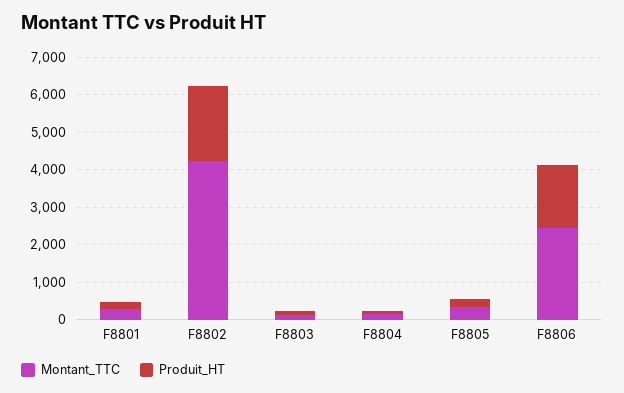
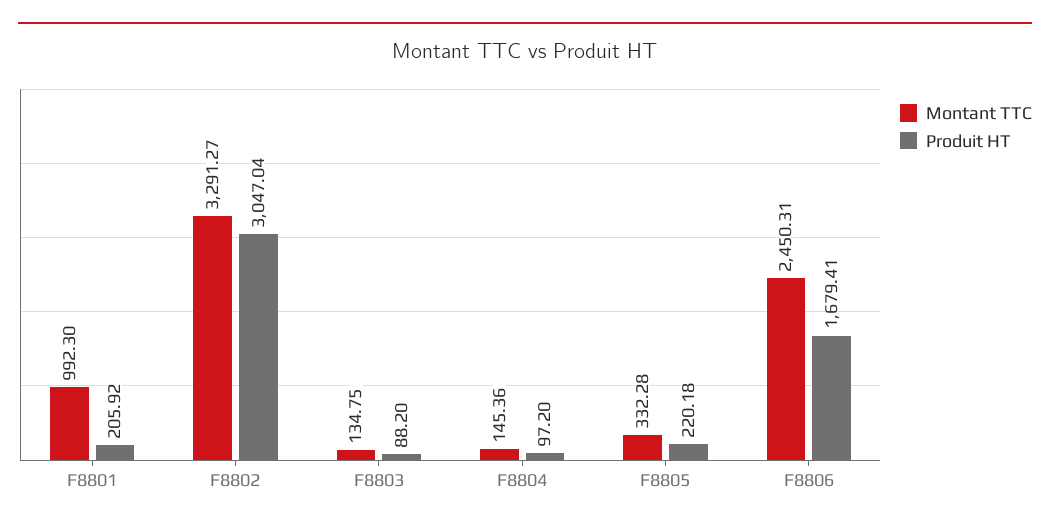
  {
    "Montant_TTC": {
-     "F8801": 250,
+     "F8801": 992.3,
-     "F8802": 4250,
+     "F8802": 3291.27,
      "F8803": 134.75,
      "F8804": 145.36,
      "F8805": 332.28,
      "F8806": 2450.31
    },
    "Produit_HT": {
      "F8801": 205.92,
-     "F8802": 2000,
+     "F8802": 3047.04,
      "F8803": 88.2,
      "F8804": 97.2,
      "F8805": 220.18,
      "F8806": 1679.41
    }
  }

